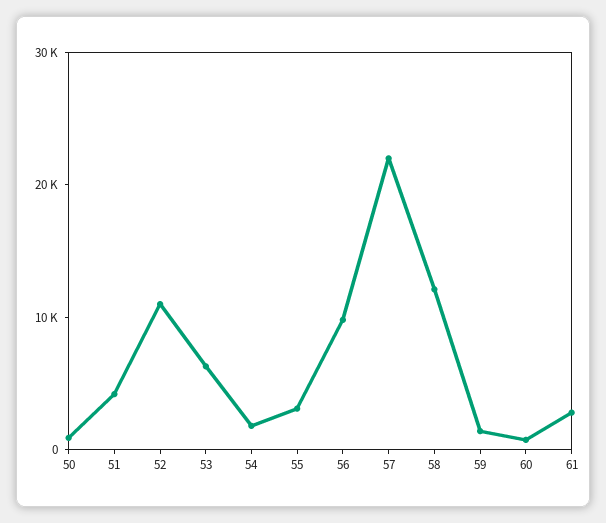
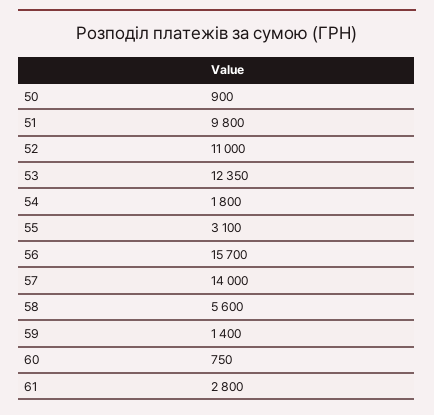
  {
    "50": 900,
-   "51": 4000,
+   "51": 9800,
    "52": 11000,
-   "53": 6000,
+   "53": 12350,
    "54": 1800,
    "55": 3100,
-   "56": 10000,
+   "56": 15700,
-   "57": 22000,
+   "57": 14000,
-   "58": 12000,
+   "58": 5600,
    "59": 1400,
    "60": 750,
    "61": 2800
  }

